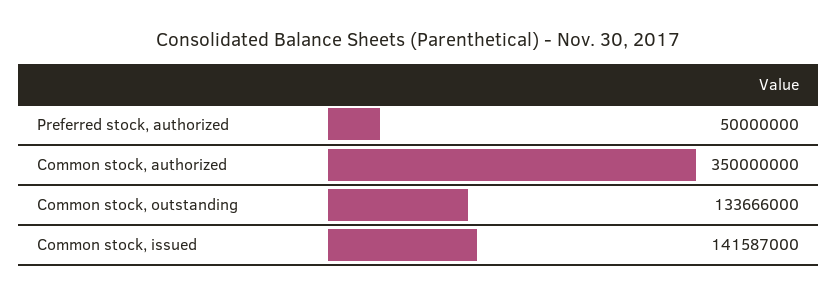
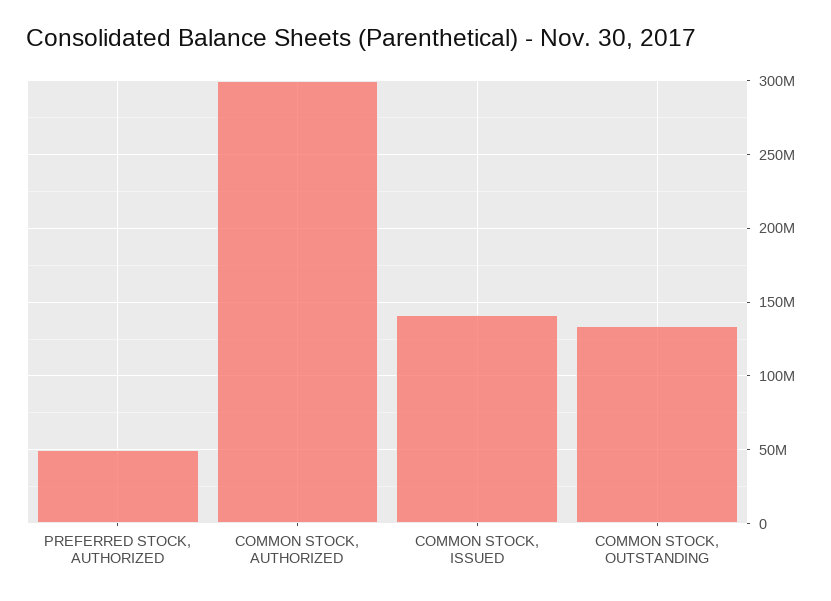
  {
    "Preferred stock, authorized": 50000000,
-   "Common stock, authorized": 350000000,
+   "Common stock, authorized": 300000000,
    "Common stock, outstanding": 133666000,
    "Common stock, issued": 141587000
  }

